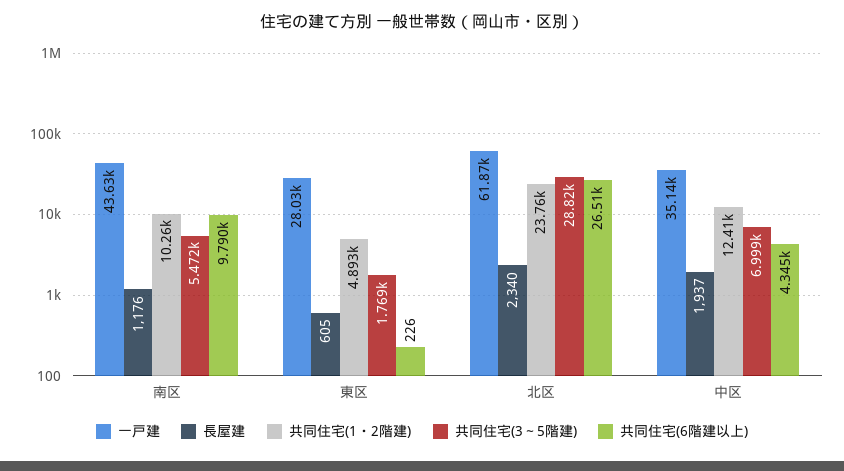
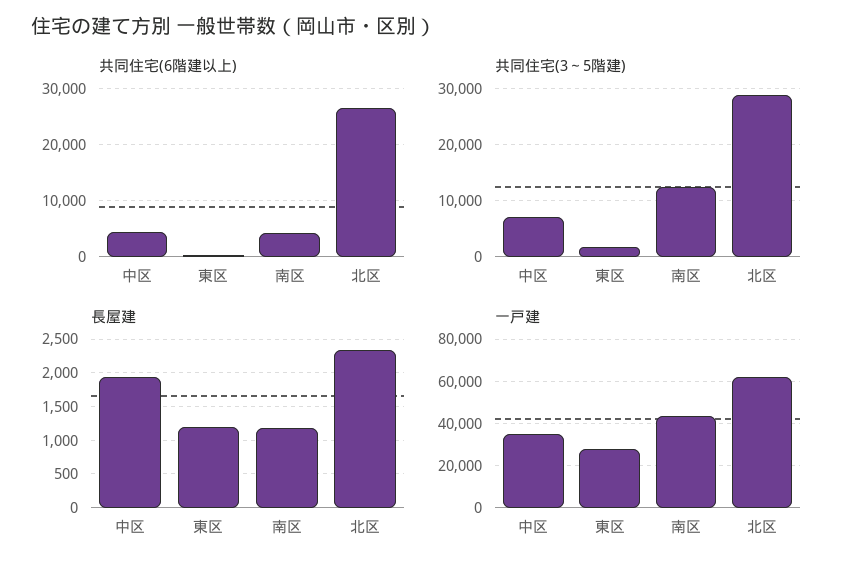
  {
    "一戸建": {
      "南区": 43630,
      "東区": 28030,
      "北区": 61870,
      "中区": 35140
    },
    "長屋建": {
      "南区": 1176,
-     "東区": 605,
+     "東区": 1200,
      "北区": 2340,
      "中区": 1937
    },
-   "共同住宅(1・2階建)": {
-     "南区": 10260,
-     "東区": 4893,
-     "北区": 23760,
-     "中区": 12410
-   },
    "共同住宅(3～5階建)": {
-     "南区": 5472,
+     "南区": 12000,
      "東区": 1769,
      "北区": 28820,
      "中区": 6999
    },
    "共同住宅(6階建以上)": {
-     "南区": 9790,
+     "南区": 4000,
      "東区": 226,
      "北区": 26510,
      "中区": 4345
    }
  }

